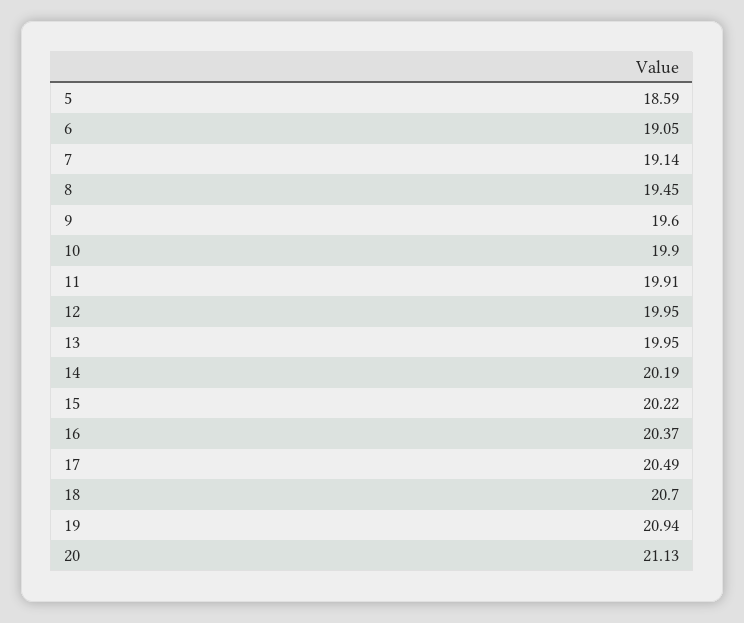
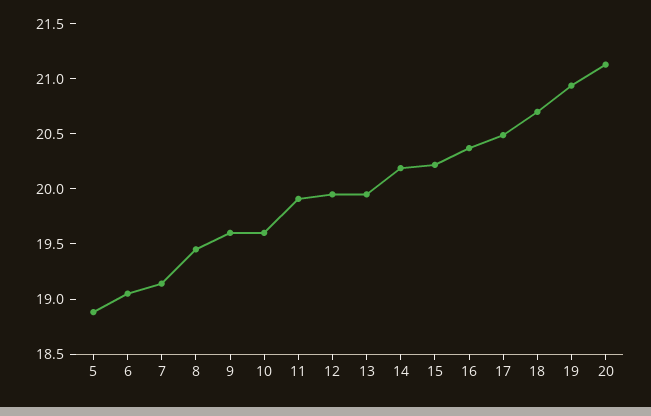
  {
-   "5": 18.59,
+   "5": 18.9,
    "6": 19.05,
    "7": 19.14,
    "8": 19.45,
    "9": 19.6,
-   "10": 19.9,
+   "10": 19.6,
    "11": 19.91,
    "12": 19.95,
    "13": 19.95,
    "14": 20.19,
    "15": 20.22,
    "16": 20.37,
    "17": 20.49,
    "18": 20.7,
    "19": 20.94,
    "20": 21.13
  }

